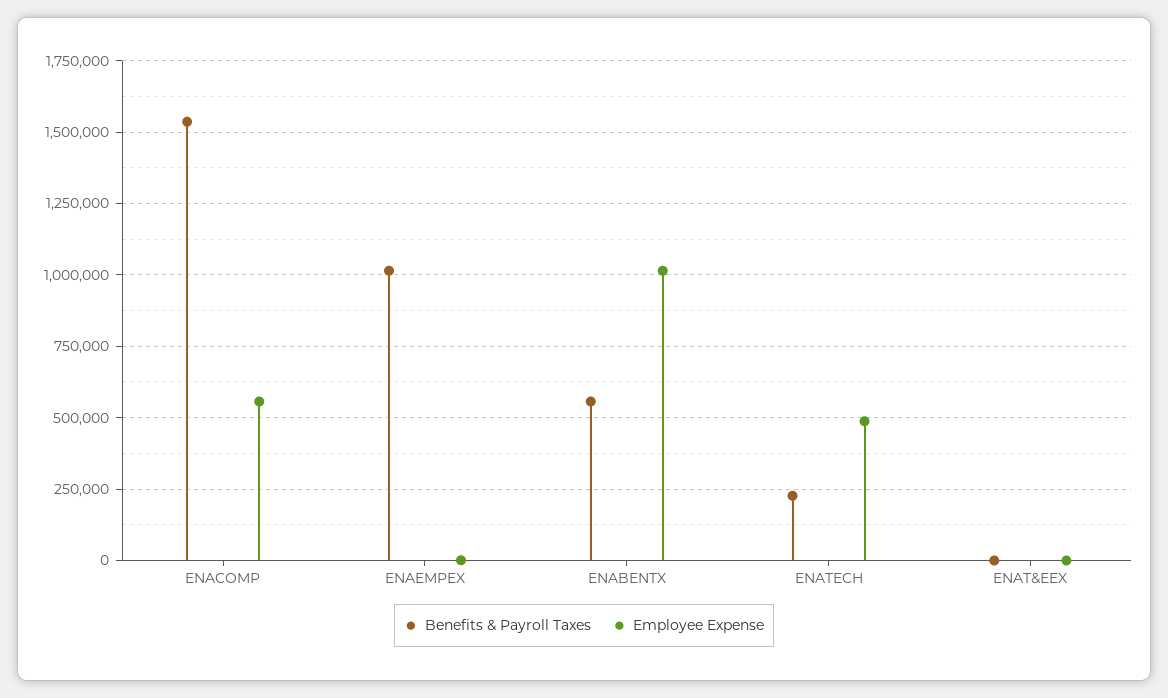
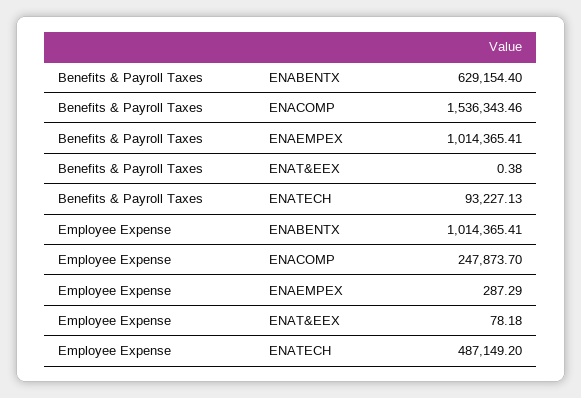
  {
    "Benefits & Payroll Taxes": {
      "ENACOMP": 1536343.46,
      "ENAEMPEX": 1014365.41,
-     "ENABENTX": 550000,
+     "ENABENTX": 629154.4,
-     "ENATECH": 225000,
+     "ENATECH": 93227.13,
      "ENAT&EEX": 0.38
    },
    "Employee Expense": {
-     "ENACOMP": 550000,
+     "ENACOMP": 247873.7,
      "ENAEMPEX": 287.29,
      "ENABENTX": 1014365.41,
      "ENATECH": 487149.2,
      "ENAT&EEX": 78.18
    }
  }

